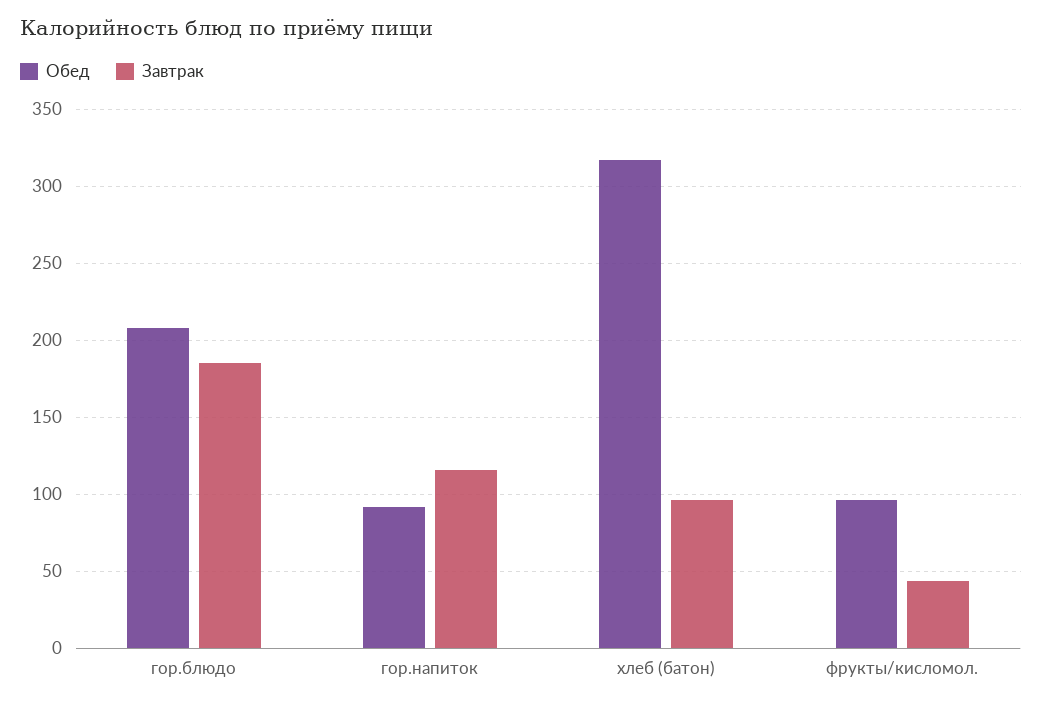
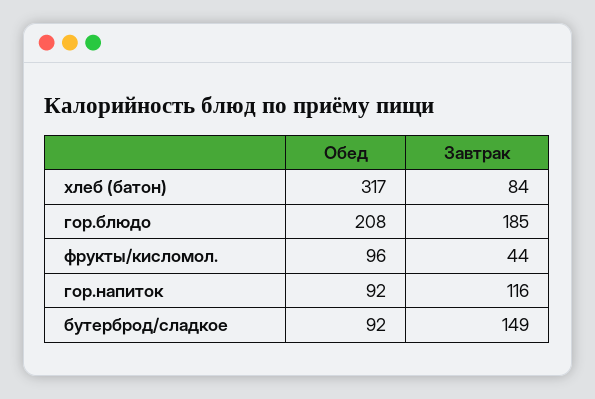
  {
    "Обед": {
      "гор.блюдо": 208,
      "гор.напиток": 92,
      "хлеб (батон)": 317,
-     "фрукты/кисломол.": 96
+     "фрукты/кисломол.": 96,
+     "бутерброд/сладкое": 92
    },
    "Завтрак": {
      "гор.блюдо": 185,
      "гор.напиток": 116,
-     "хлеб (батон)": 95,
+     "хлеб (батон)": 84,
-     "фрукты/кисломол.": 44
+     "фрукты/кисломол.": 44,
+     "бутерброд/сладкое": 149
    }
  }

